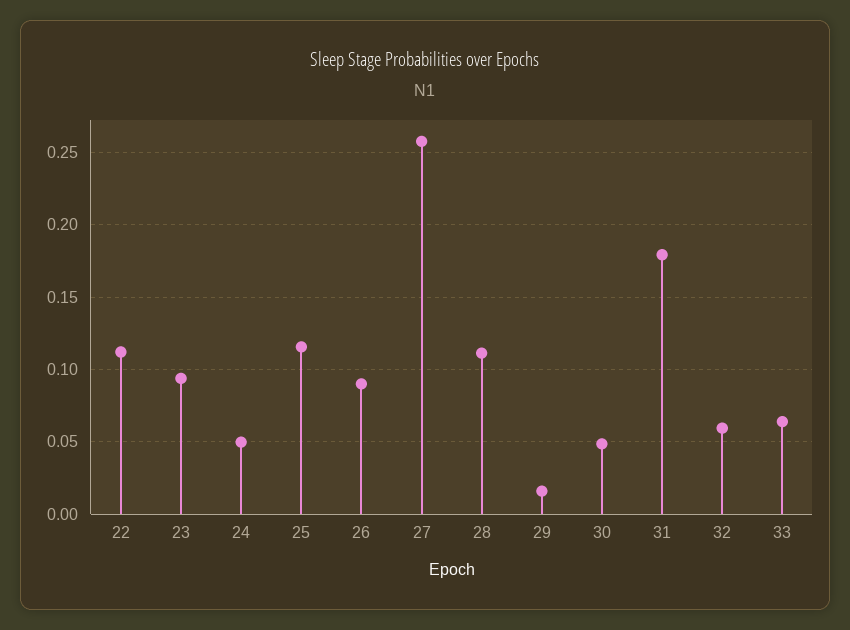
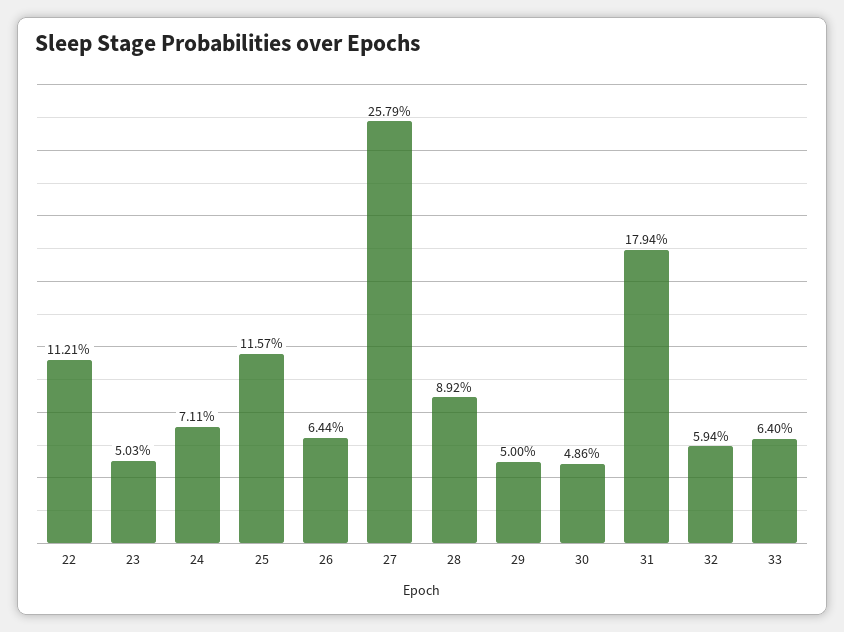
  {
    "22": 0.1121,
-   "23": 0.095,
+   "23": 0.0503,
-   "24": 0.05,
+   "24": 0.0711,
    "25": 0.1157,
-   "26": 0.09,
+   "26": 0.0644,
    "27": 0.2579,
-   "28": 0.11,
+   "28": 0.0892,
-   "29": 0.015,
+   "29": 0.05,
    "30": 0.0486,
    "31": 0.1794,
    "32": 0.0594,
    "33": 0.064
  }

